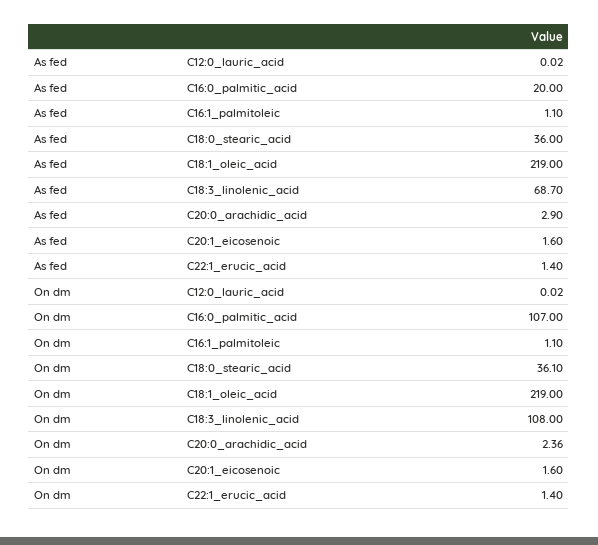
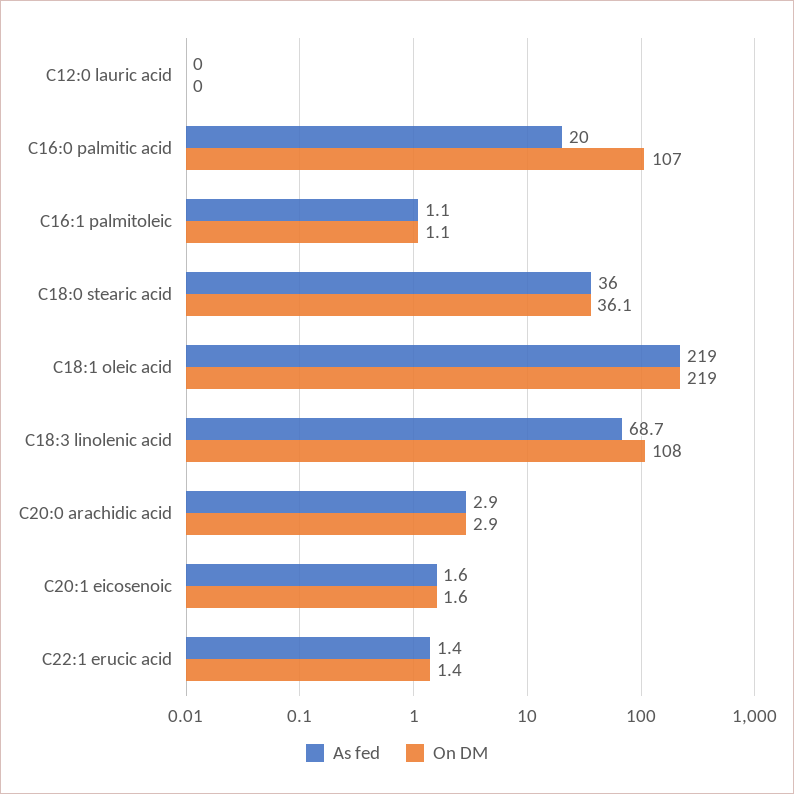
  {
    "As fed": {
      "C12:0_lauric_acid": 0.02,
      "C16:0_palmitic_acid": 20,
      "C16:1_palmitoleic": 1.1,
      "C18:0_stearic_acid": 36,
      "C18:1_oleic_acid": 219,
      "C18:3_linolenic_acid": 68.7,
      "C20:0_arachidic_acid": 2.9,
      "C20:1_eicosenoic": 1.6,
      "C22:1_erucic_acid": 1.4
    },
    "On dm": {
      "C12:0_lauric_acid": 0.02,
      "C16:0_palmitic_acid": 107,
      "C16:1_palmitoleic": 1.1,
      "C18:0_stearic_acid": 36.1,
      "C18:1_oleic_acid": 219,
      "C18:3_linolenic_acid": 108,
-     "C20:0_arachidic_acid": 2.36,
+     "C20:0_arachidic_acid": 2.9,
      "C20:1_eicosenoic": 1.6,
      "C22:1_erucic_acid": 1.4
    }
  }

